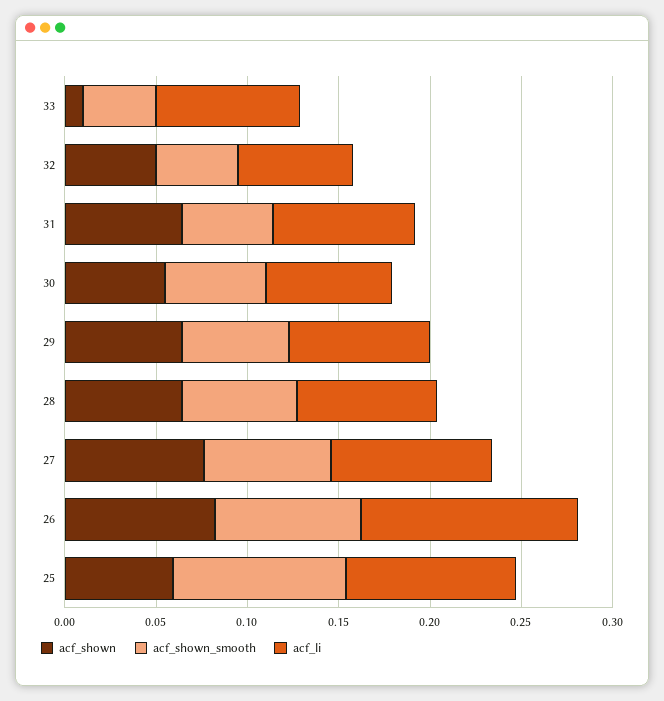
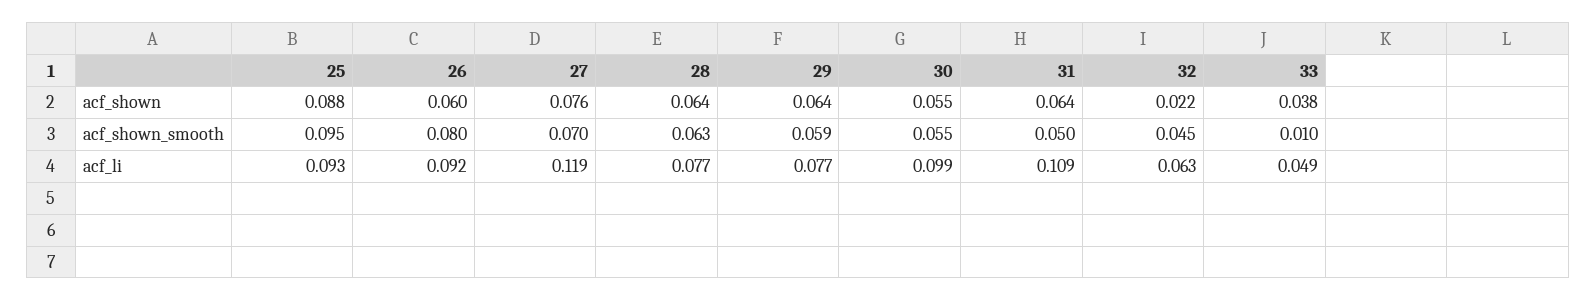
  {
    "acf_shown": {
-     "33": 0.01,
+     "33": 0.038,
-     "32": 0.05,
+     "32": 0.022,
      "31": 0.064,
      "30": 0.055,
      "29": 0.064,
      "28": 0.064,
      "27": 0.076,
-     "26": 0.08,
+     "26": 0.06,
-     "25": 0.06
+     "25": 0.088
    },
    "acf_shown_smooth": {
-     "33": 0.04,
+     "33": 0.01,
      "32": 0.045,
      "31": 0.05,
      "30": 0.055,
      "29": 0.059,
      "28": 0.063,
      "27": 0.07,
      "26": 0.08,
      "25": 0.095
    },
    "acf_li": {
-     "33": 0.08,
+     "33": 0.049,
      "32": 0.063,
-     "31": 0.08,
+     "31": 0.109,
-     "30": 0.07,
+     "30": 0.099,
      "29": 0.077,
      "28": 0.077,
-     "27": 0.09,
+     "27": 0.119,
-     "26": 0.12,
+     "26": 0.092,
      "25": 0.093
    }
  }

